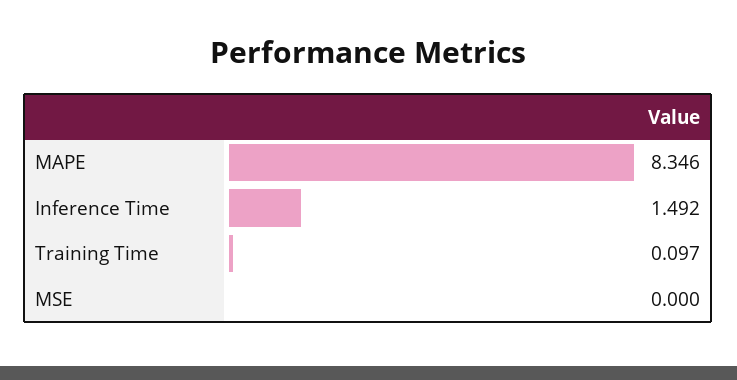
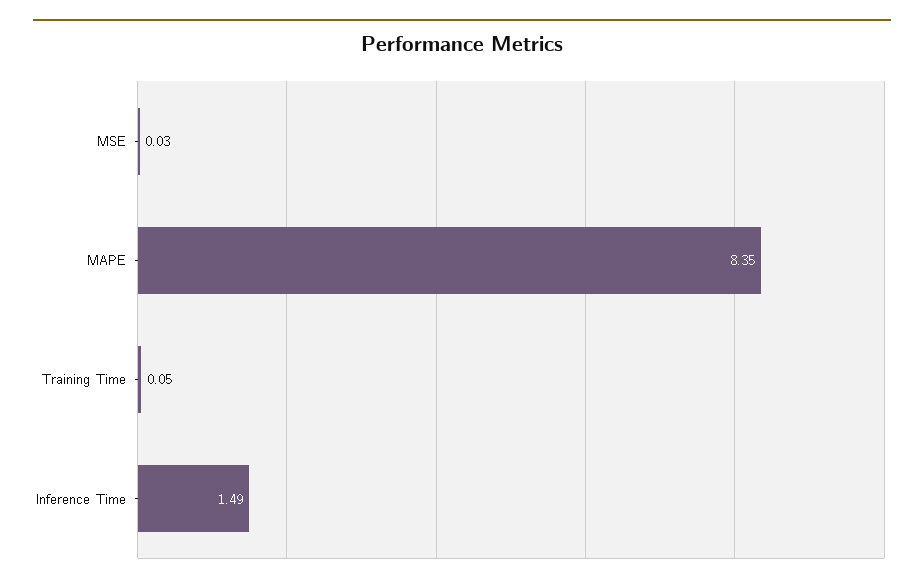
  {
    "MAPE": 8.346,
    "Inference Time": 1.492,
-   "Training Time": 0.097,
+   "Training Time": 0.05,
-   "MSE": 0
+   "MSE": 0.03
  }

